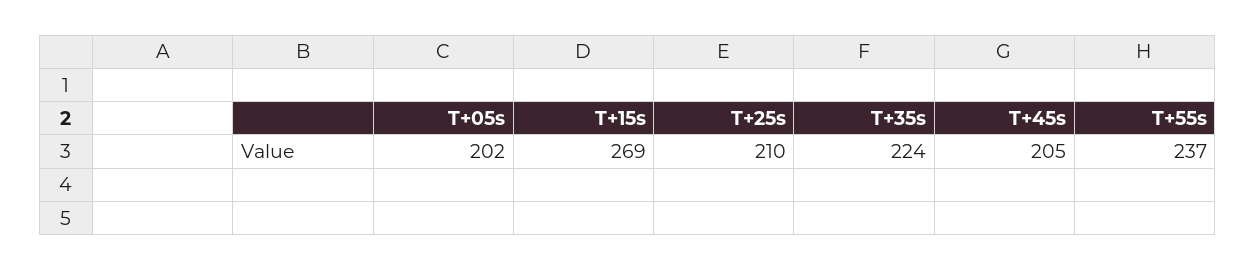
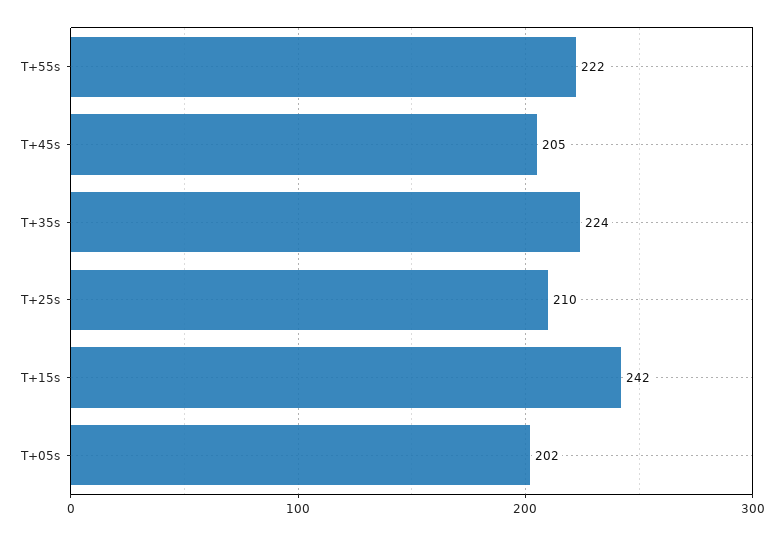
  {
    "T+05s": 202,
-   "T+15s": 269,
+   "T+15s": 242,
    "T+25s": 210,
    "T+35s": 224,
    "T+45s": 205,
-   "T+55s": 237
+   "T+55s": 222
  }

